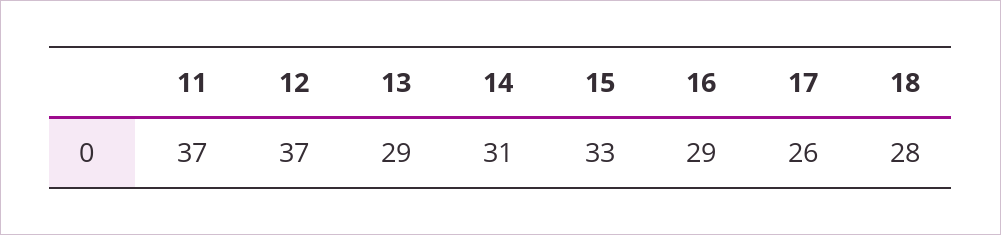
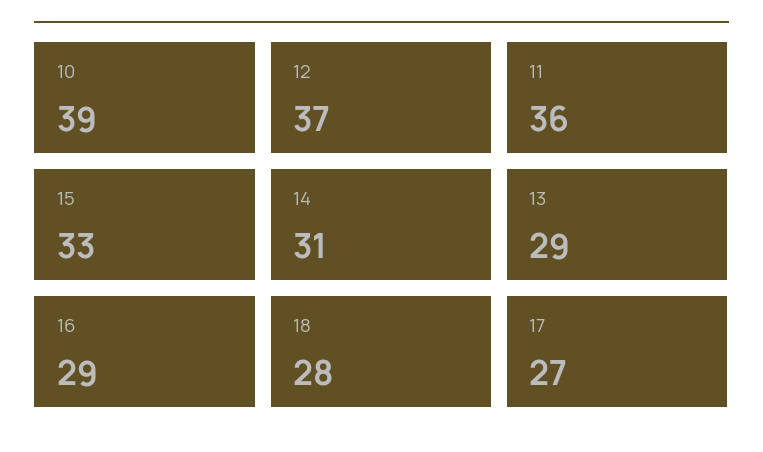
  {
-   "11": 37,
+   "11": 36,
    "12": 37,
    "13": 29,
    "14": 31,
    "15": 33,
    "16": 29,
-   "17": 26,
+   "17": 27,
-   "18": 28
+   "18": 28,
+   "10": 39
  }

